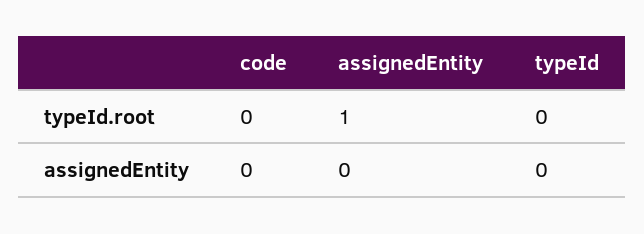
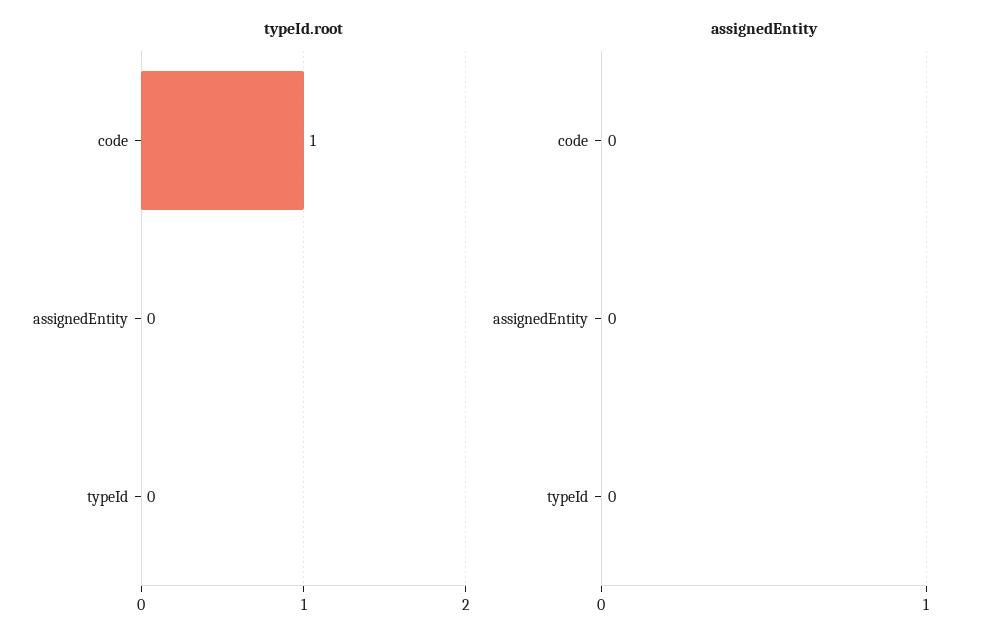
  {
    "typeId.root": {
-     "code": 0,
+     "code": 1,
-     "assignedEntity": 1,
+     "assignedEntity": 0,
      "typeId": 0
    },
    "assignedEntity": {
      "code": 0,
      "assignedEntity": 0,
      "typeId": 0
    }
  }

